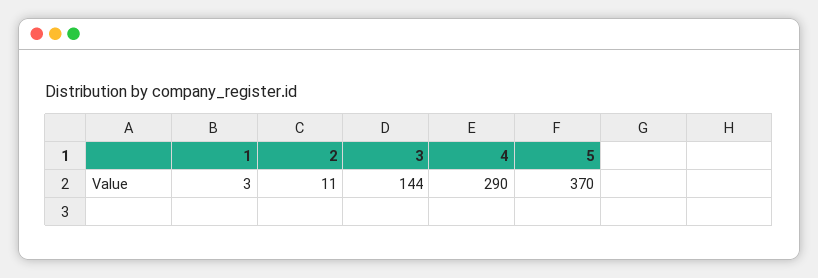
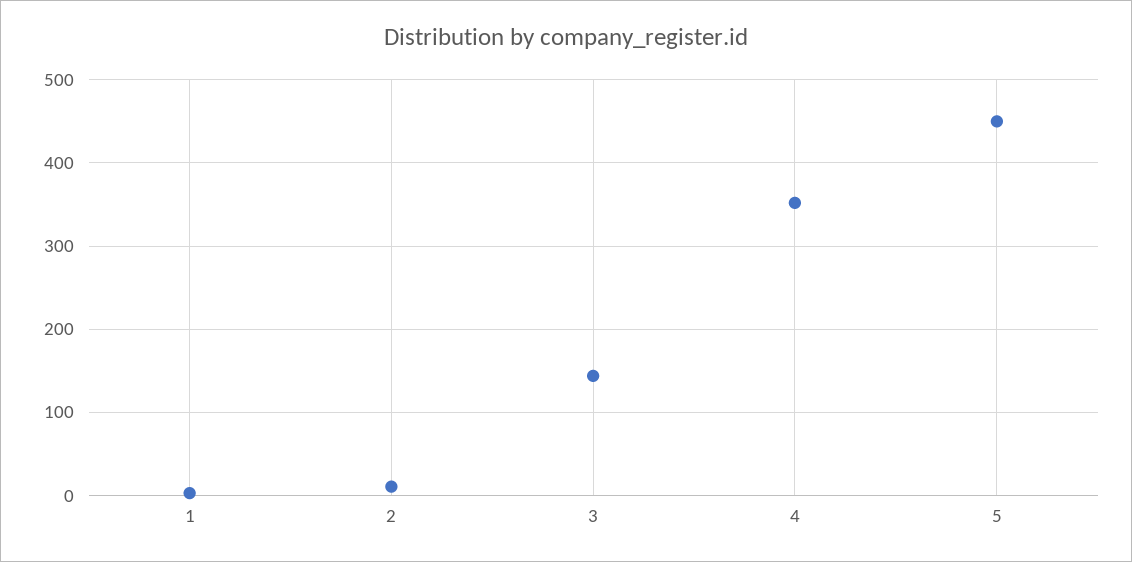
  {
    "1": 3,
    "2": 11,
    "3": 144,
-   "4": 290,
+   "4": 350,
-   "5": 370
+   "5": 450
  }

